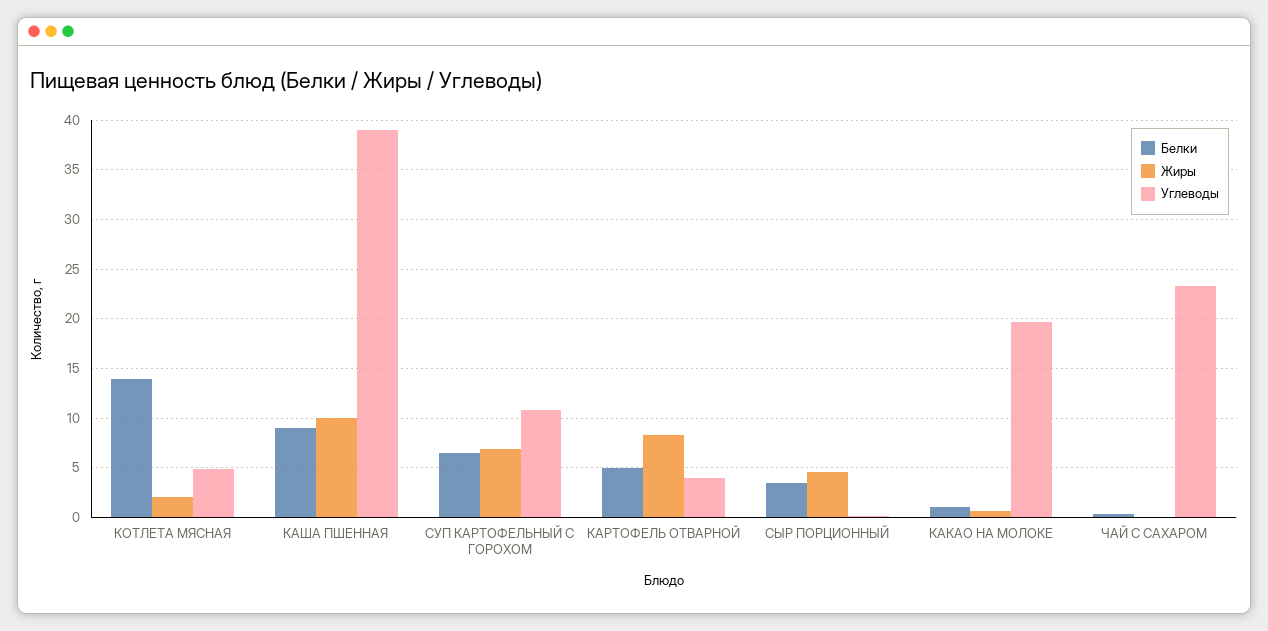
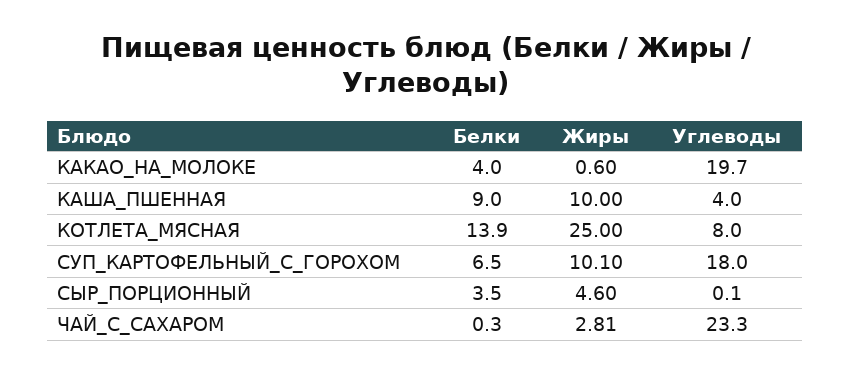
  {
    "Белки": {
      "КОТЛЕТА МЯСНАЯ": 13.9,
      "КАША ПШЕННАЯ": 9,
      "СУП КАРТОФЕЛЬНЫЙ С ГОРОХОМ": 6.5,
-     "КАРТОФЕЛЬ ОТВАРНОЙ": 5,
      "СЫР ПОРЦИОННЫЙ": 3.5,
-     "КАКАО НА МОЛОКЕ": 1,
+     "КАКАО НА МОЛОКЕ": 4,
      "ЧАЙ С САХАРОМ": 0.3
    },
    "Жиры": {
-     "КОТЛЕТА МЯСНАЯ": 2,
+     "КОТЛЕТА МЯСНАЯ": 25,
      "КАША ПШЕННАЯ": 10,
-     "СУП КАРТОФЕЛЬНЫЙ С ГОРОХОМ": 7,
+     "СУП КАРТОФЕЛЬНЫЙ С ГОРОХОМ": 10.1,
-     "КАРТОФЕЛЬ ОТВАРНОЙ": 8,
      "СЫР ПОРЦИОННЫЙ": 4.6,
      "КАКАО НА МОЛОКЕ": 0.6,
-     "ЧАЙ С САХАРОМ": 0
+     "ЧАЙ С САХАРОМ": 2.81
    },
    "Углеводы": {
-     "КОТЛЕТА МЯСНАЯ": 5,
+     "КОТЛЕТА МЯСНАЯ": 8,
-     "КАША ПШЕННАЯ": 39,
+     "КАША ПШЕННАЯ": 4,
-     "СУП КАРТОФЕЛЬНЫЙ С ГОРОХОМ": 11,
+     "СУП КАРТОФЕЛЬНЫЙ С ГОРОХОМ": 18,
-     "КАРТОФЕЛЬ ОТВАРНОЙ": 4,
      "СЫР ПОРЦИОННЫЙ": 0.1,
      "КАКАО НА МОЛОКЕ": 19.7,
      "ЧАЙ С САХАРОМ": 23.3
    }
  }

